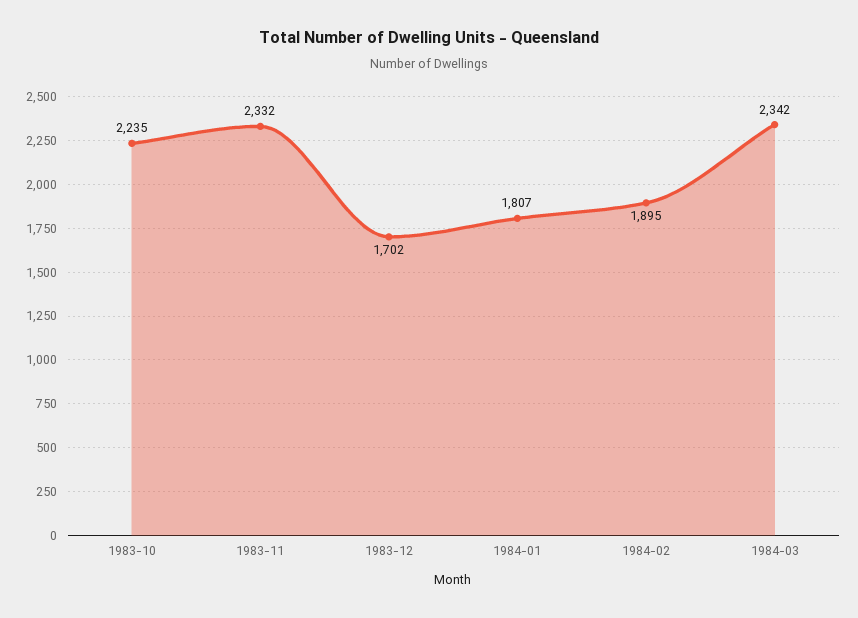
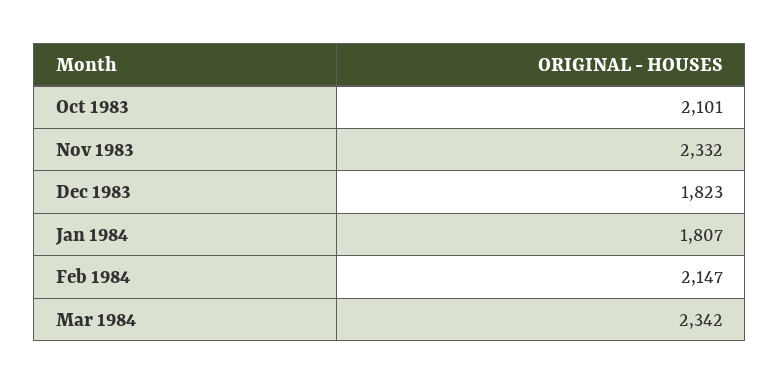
  {
-   "1983-10": 2235,
+   "1983-10": 2101,
    "1983-11": 2332,
-   "1983-12": 1702,
+   "1983-12": 1823,
    "1984-01": 1807,
-   "1984-02": 1895,
+   "1984-02": 2147,
    "1984-03": 2342
  }

